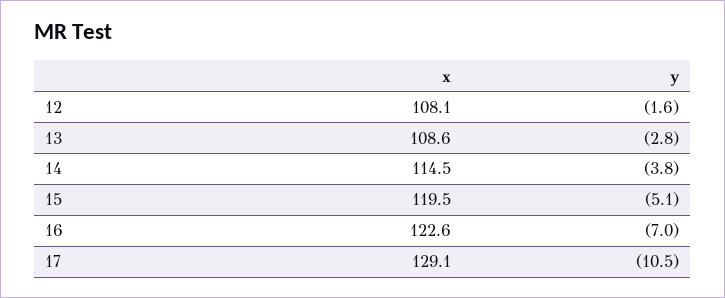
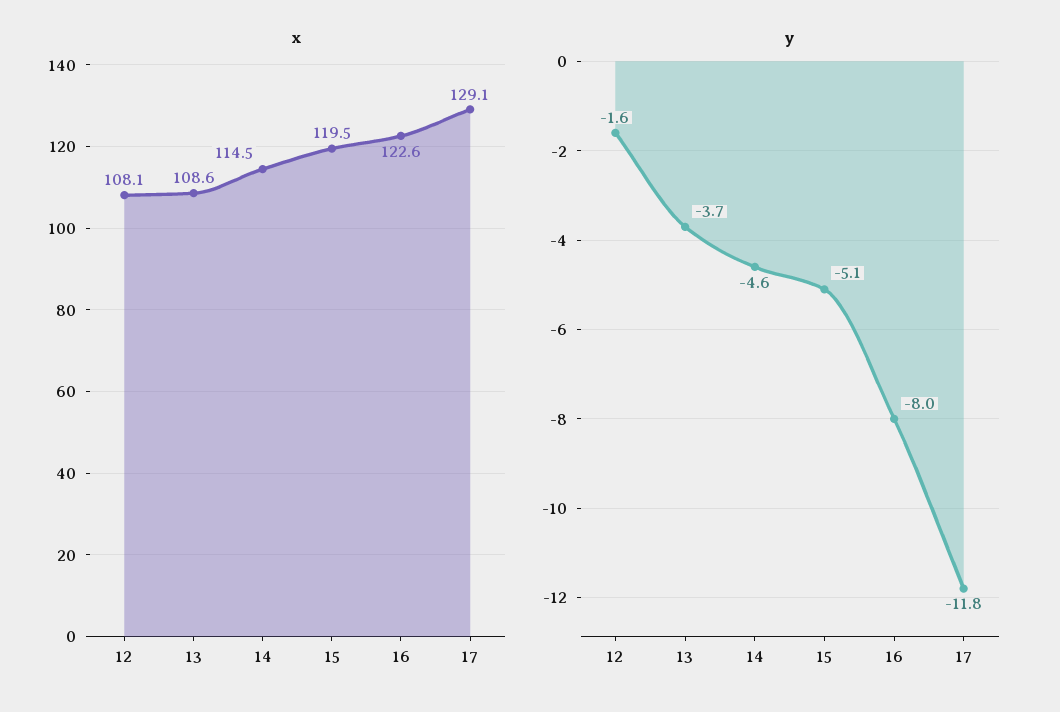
  {
    "x": {
      "12": 108.1,
      "13": 108.6,
      "14": 114.5,
      "15": 119.5,
      "16": 122.6,
      "17": 129.1
    },
    "y": {
      "12": -1.6,
-     "13": -2.8,
+     "13": -3.7,
-     "14": -3.8,
+     "14": -4.6,
      "15": -5.1,
-     "16": -7,
+     "16": -8,
-     "17": -10.5
+     "17": -11.8
    }
  }

